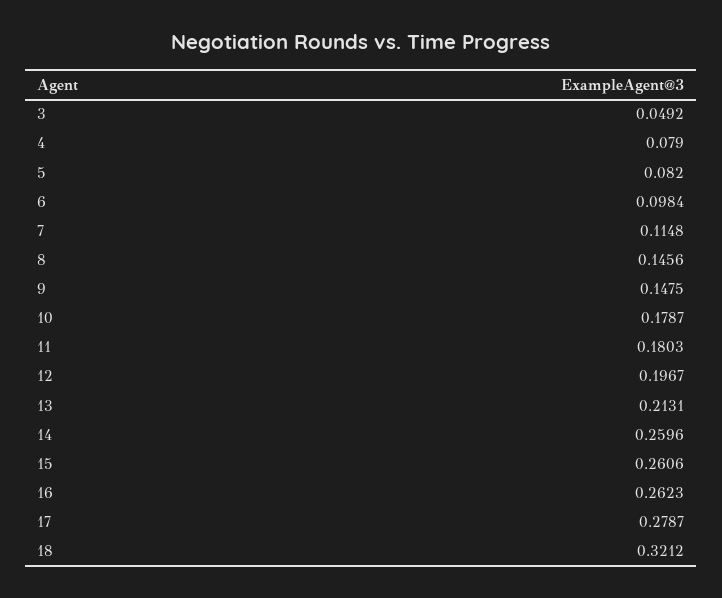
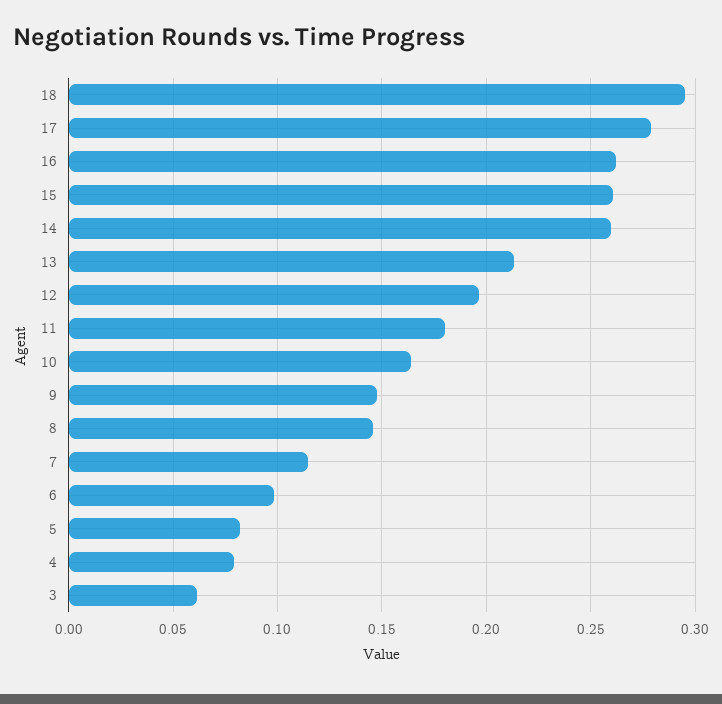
  {
-   "3": 0.0492,
+   "3": 0.06,
    "4": 0.079,
    "5": 0.082,
    "6": 0.0984,
    "7": 0.1148,
    "8": 0.1456,
    "9": 0.1475,
-   "10": 0.1787,
+   "10": 0.165,
    "11": 0.1803,
    "12": 0.1967,
    "13": 0.2131,
    "14": 0.2596,
    "15": 0.2606,
    "16": 0.2623,
    "17": 0.2787,
-   "18": 0.3212
+   "18": 0.295
  }

